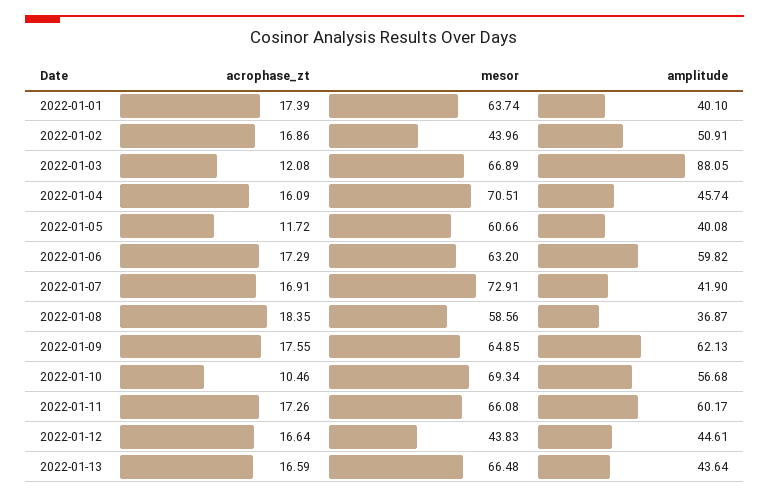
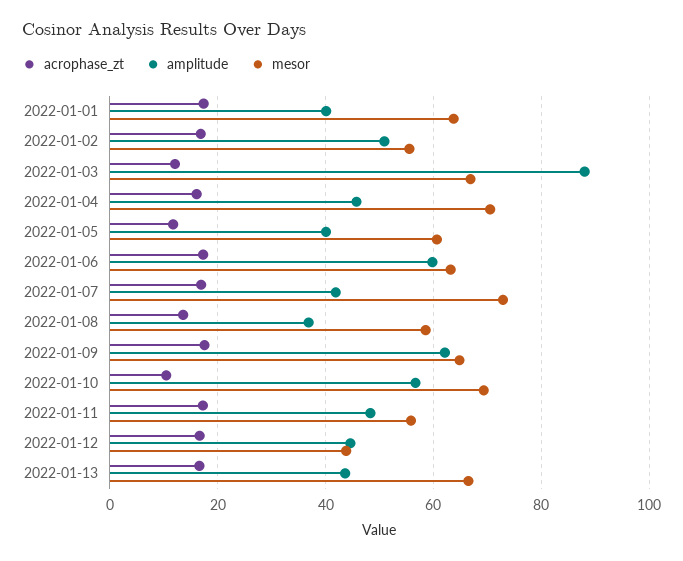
  {
    "acrophase_zt": {
      "2022-01-01": 17.39,
      "2022-01-02": 16.86,
      "2022-01-03": 12.08,
      "2022-01-04": 16.09,
      "2022-01-05": 11.72,
      "2022-01-06": 17.29,
      "2022-01-07": 16.91,
-     "2022-01-08": 18.35,
+     "2022-01-08": 14,
      "2022-01-09": 17.55,
      "2022-01-10": 10.46,
      "2022-01-11": 17.26,
      "2022-01-12": 16.64,
      "2022-01-13": 16.59
    },
    "mesor": {
      "2022-01-01": 63.74,
-     "2022-01-02": 43.96,
+     "2022-01-02": 56,
      "2022-01-03": 66.89,
      "2022-01-04": 70.51,
      "2022-01-05": 60.66,
      "2022-01-06": 63.2,
      "2022-01-07": 72.91,
      "2022-01-08": 58.56,
      "2022-01-09": 64.85,
      "2022-01-10": 69.34,
-     "2022-01-11": 66.08,
+     "2022-01-11": 56,
      "2022-01-12": 43.83,
      "2022-01-13": 66.48
    },
    "amplitude": {
      "2022-01-01": 40.1,
      "2022-01-02": 50.91,
      "2022-01-03": 88.05,
      "2022-01-04": 45.74,
      "2022-01-05": 40.08,
      "2022-01-06": 59.82,
      "2022-01-07": 41.9,
      "2022-01-08": 36.87,
      "2022-01-09": 62.13,
      "2022-01-10": 56.68,
-     "2022-01-11": 60.17,
+     "2022-01-11": 48,
      "2022-01-12": 44.61,
      "2022-01-13": 43.64
    }
  }

